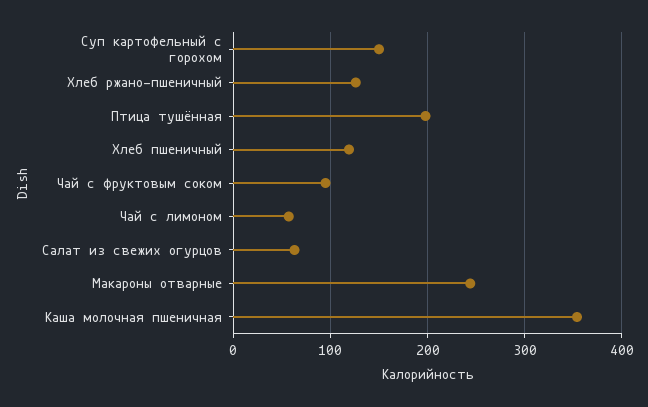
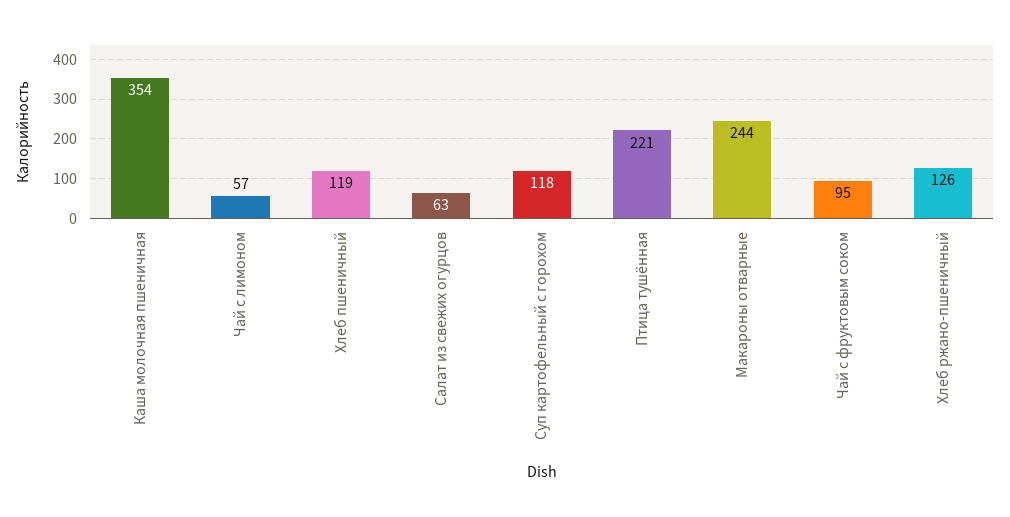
  {
-   "Суп картофельный с горохом": 150,
+   "Суп картофельный с горохом": 118,
    "Хлеб ржано-пшеничный": 126,
-   "Птица тушённая": 200,
+   "Птица тушённая": 221,
    "Хлеб пшеничный": 119,
    "Чай с фруктовым соком": 95,
    "Чай с лимоном": 57,
    "Салат из свежих огурцов": 63,
    "Макароны отварные": 244,
    "Каша молочная пшеничная": 354
  }

